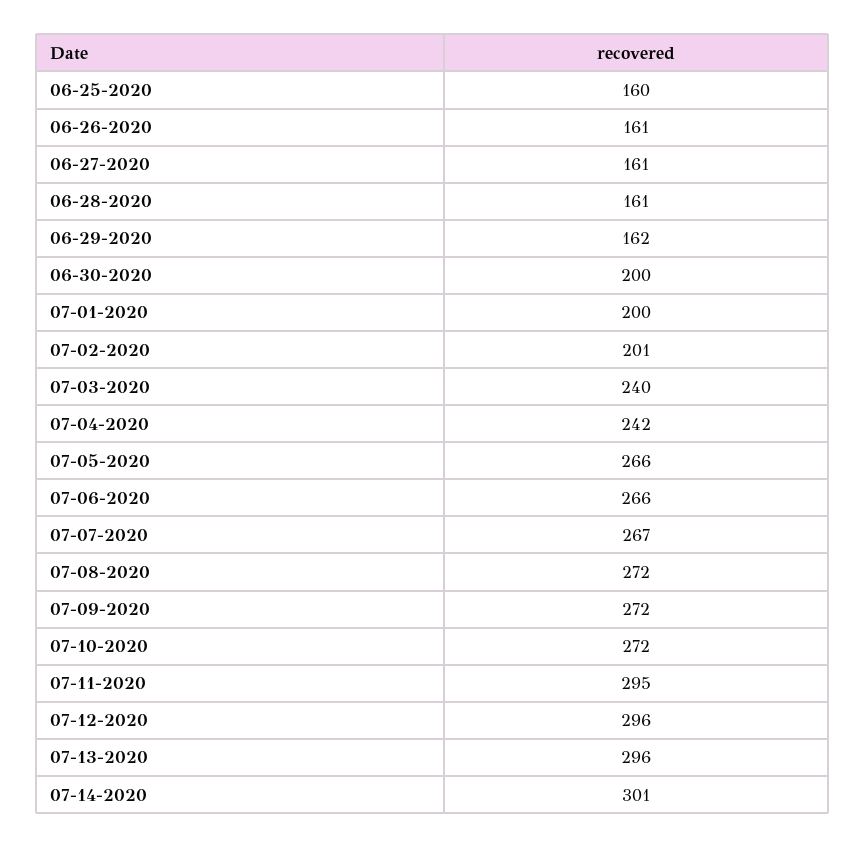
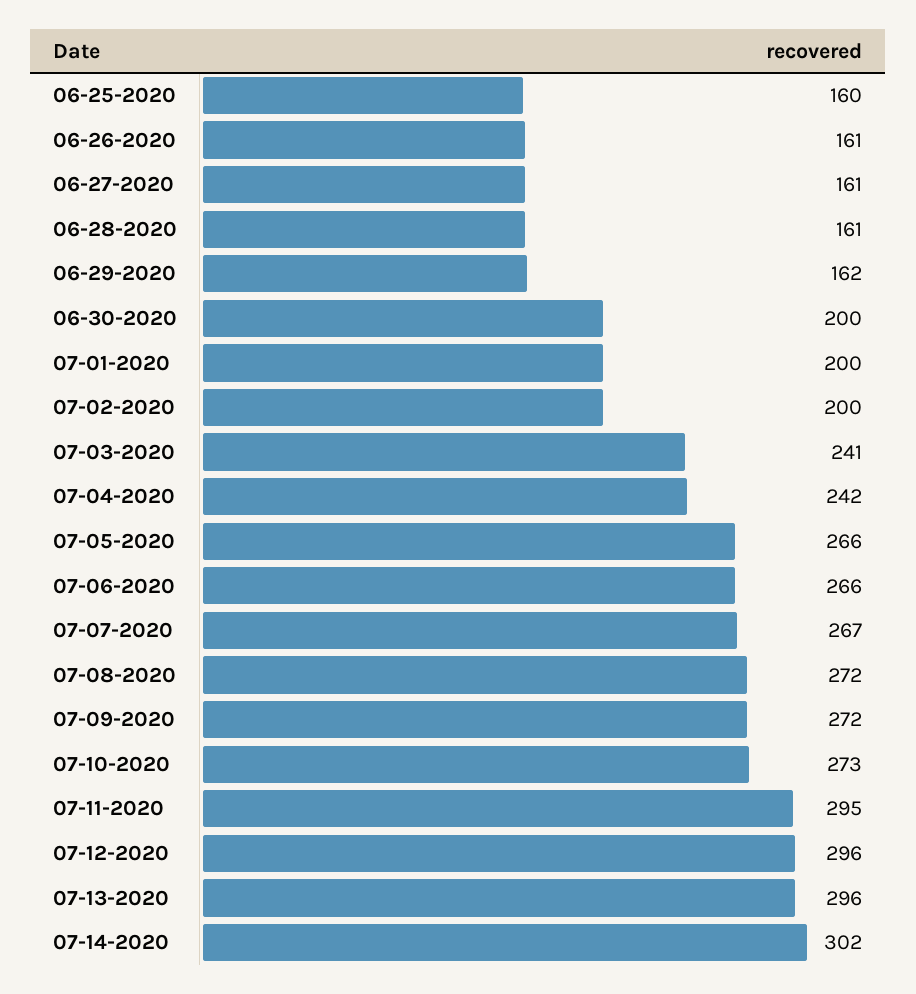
  {
    "06-25-2020": 160,
    "06-26-2020": 161,
    "06-27-2020": 161,
    "06-28-2020": 161,
    "06-29-2020": 162,
    "06-30-2020": 200,
    "07-01-2020": 200,
-   "07-02-2020": 201,
+   "07-02-2020": 200,
-   "07-03-2020": 240,
+   "07-03-2020": 241,
    "07-04-2020": 242,
    "07-05-2020": 266,
    "07-06-2020": 266,
    "07-07-2020": 267,
    "07-08-2020": 272,
    "07-09-2020": 272,
-   "07-10-2020": 272,
+   "07-10-2020": 273,
    "07-11-2020": 295,
    "07-12-2020": 296,
    "07-13-2020": 296,
-   "07-14-2020": 301
+   "07-14-2020": 302
  }

